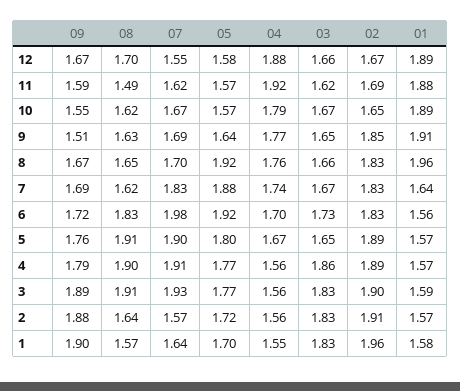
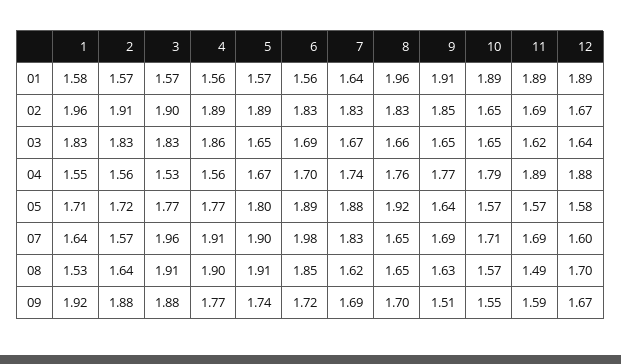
  {
    "09": {
      "12": 1.67,
      "11": 1.59,
      "10": 1.55,
      "9": 1.51,
-     "8": 1.67,
+     "8": 1.7,
      "7": 1.69,
      "6": 1.72,
-     "5": 1.76,
+     "5": 1.74,
-     "4": 1.79,
+     "4": 1.77,
-     "3": 1.89,
+     "3": 1.88,
      "2": 1.88,
-     "1": 1.9
+     "1": 1.92
    },
    "08": {
      "12": 1.7,
      "11": 1.49,
-     "10": 1.62,
+     "10": 1.57,
      "9": 1.63,
      "8": 1.65,
      "7": 1.62,
-     "6": 1.83,
+     "6": 1.85,
      "5": 1.91,
      "4": 1.9,
      "3": 1.91,
      "2": 1.64,
-     "1": 1.57
+     "1": 1.53
    },
    "07": {
-     "12": 1.55,
+     "12": 1.6,
-     "11": 1.62,
+     "11": 1.69,
-     "10": 1.67,
+     "10": 1.71,
      "9": 1.69,
-     "8": 1.7,
+     "8": 1.65,
      "7": 1.83,
      "6": 1.98,
      "5": 1.9,
      "4": 1.91,
-     "3": 1.93,
+     "3": 1.96,
      "2": 1.57,
      "1": 1.64
    },
    "05": {
      "12": 1.58,
      "11": 1.57,
      "10": 1.57,
      "9": 1.64,
      "8": 1.92,
      "7": 1.88,
-     "6": 1.92,
+     "6": 1.89,
      "5": 1.8,
      "4": 1.77,
      "3": 1.77,
      "2": 1.72,
-     "1": 1.7
+     "1": 1.71
    },
    "04": {
      "12": 1.88,
-     "11": 1.92,
+     "11": 1.89,
      "10": 1.79,
      "9": 1.77,
      "8": 1.76,
      "7": 1.74,
      "6": 1.7,
      "5": 1.67,
      "4": 1.56,
-     "3": 1.56,
+     "3": 1.53,
      "2": 1.56,
      "1": 1.55
    },
    "03": {
-     "12": 1.66,
+     "12": 1.64,
      "11": 1.62,
-     "10": 1.67,
+     "10": 1.65,
      "9": 1.65,
      "8": 1.66,
      "7": 1.67,
-     "6": 1.73,
+     "6": 1.69,
      "5": 1.65,
      "4": 1.86,
      "3": 1.83,
      "2": 1.83,
      "1": 1.83
    },
    "02": {
      "12": 1.67,
      "11": 1.69,
      "10": 1.65,
      "9": 1.85,
      "8": 1.83,
      "7": 1.83,
      "6": 1.83,
      "5": 1.89,
      "4": 1.89,
      "3": 1.9,
      "2": 1.91,
      "1": 1.96
    },
    "01": {
      "12": 1.89,
-     "11": 1.88,
+     "11": 1.89,
      "10": 1.89,
      "9": 1.91,
      "8": 1.96,
      "7": 1.64,
      "6": 1.56,
      "5": 1.57,
-     "4": 1.57,
+     "4": 1.56,
-     "3": 1.59,
+     "3": 1.57,
      "2": 1.57,
      "1": 1.58
    }
  }

